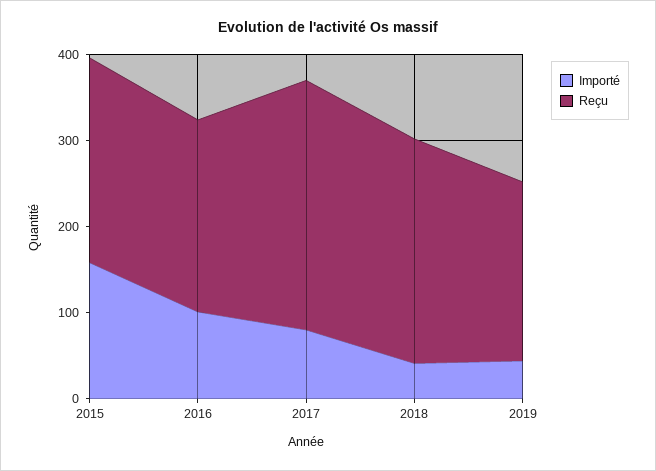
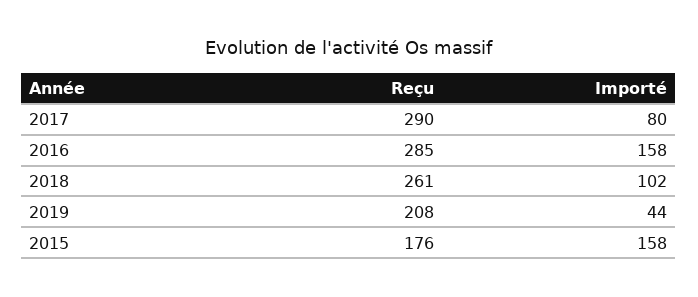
  {
    "Importé": {
      "2015": 158,
-     "2016": 100,
+     "2016": 158,
      "2017": 80,
-     "2018": 40,
+     "2018": 102,
      "2019": 44
    },
    "Reçu": {
-     "2015": 240,
+     "2015": 176,
-     "2016": 220,
+     "2016": 285,
      "2017": 290,
      "2018": 261,
      "2019": 208
    }
  }

